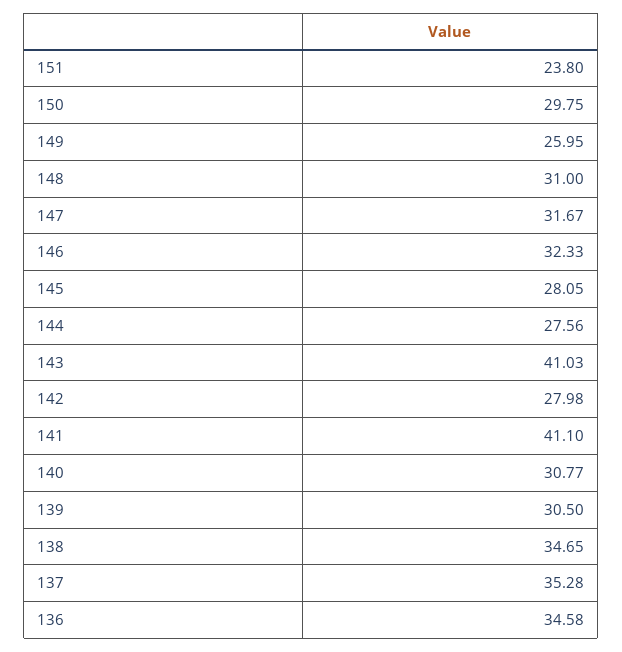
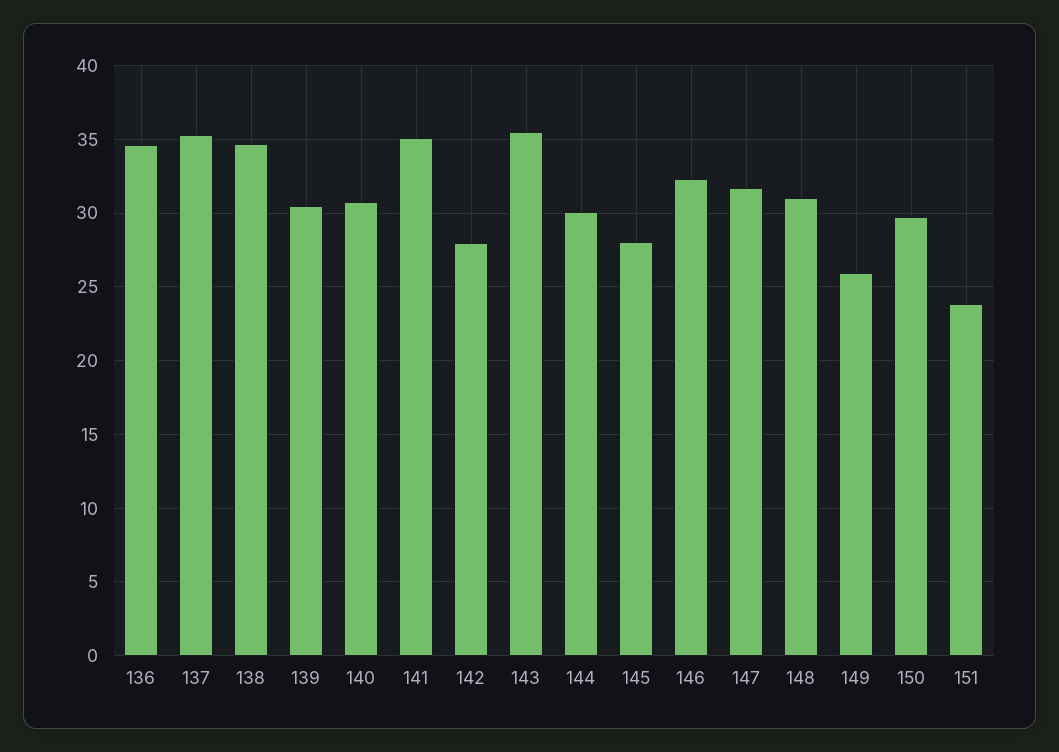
  {
    "151": 23.8,
    "150": 29.75,
    "149": 25.95,
    "148": 31,
    "147": 31.67,
    "146": 32.33,
    "145": 28.05,
-   "144": 27.56,
+   "144": 30,
-   "143": 41.03,
+   "143": 35.5,
    "142": 27.98,
-   "141": 41.1,
+   "141": 35,
    "140": 30.77,
    "139": 30.5,
    "138": 34.65,
    "137": 35.28,
    "136": 34.58
  }

